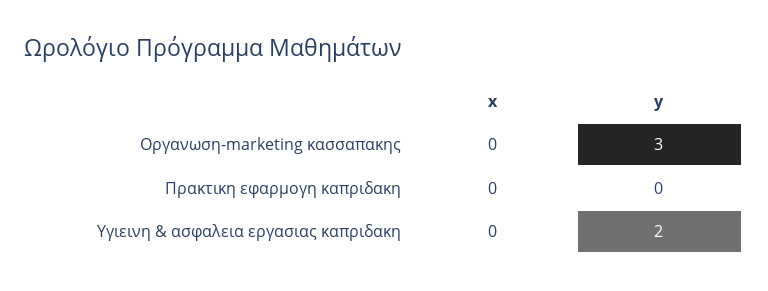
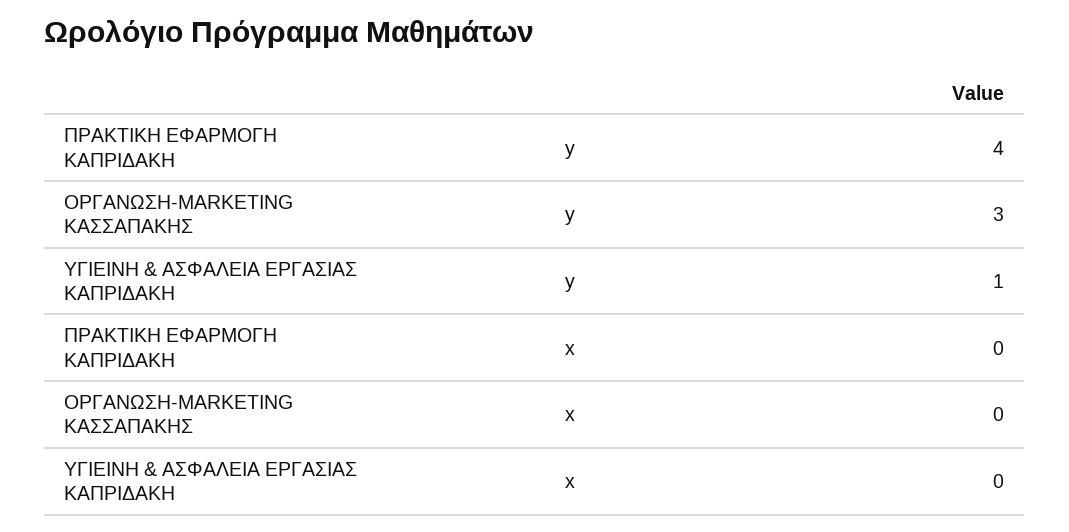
  {
    "x": {
      "Οργανωση-marketing κασσαπακης": 0,
      "Πρακτικη εφαρμογη καπριδακη": 0,
      "Υγιεινη & ασφαλεια εργασιας καπριδακη": 0
    },
    "y": {
      "Οργανωση-marketing κασσαπακης": 3,
-     "Πρακτικη εφαρμογη καπριδακη": 0,
+     "Πρακτικη εφαρμογη καπριδακη": 4,
-     "Υγιεινη & ασφαλεια εργασιας καπριδακη": 2
+     "Υγιεινη & ασφαλεια εργασιας καπριδακη": 1
    }
  }

